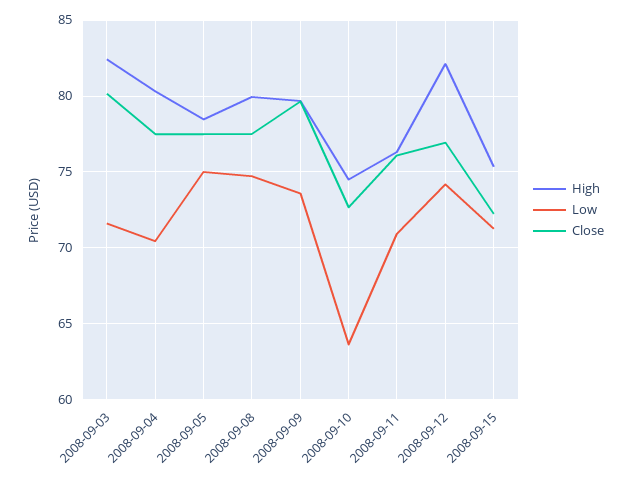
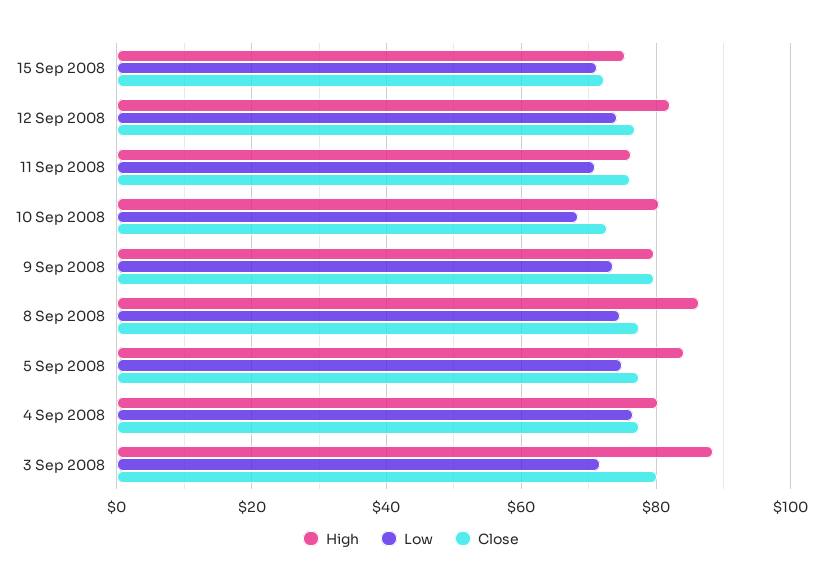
  {
    "High": {
-     "2008-09-03": 82.5,
+     "2008-09-03": 88,
      "2008-09-04": 80.5,
-     "2008-09-05": 78.5,
+     "2008-09-05": 84,
-     "2008-09-08": 80,
+     "2008-09-08": 86,
      "2008-09-09": 79.5,
-     "2008-09-10": 74.5,
+     "2008-09-10": 80,
      "2008-09-11": 76.5,
      "2008-09-12": 82,
      "2008-09-15": 75.5
    },
    "Low": {
      "2008-09-03": 71.5,
-     "2008-09-04": 70.5,
+     "2008-09-04": 76,
      "2008-09-05": 75,
      "2008-09-08": 74.5,
      "2008-09-09": 73.5,
-     "2008-09-10": 63.5,
+     "2008-09-10": 68,
      "2008-09-11": 71,
      "2008-09-12": 74,
      "2008-09-15": 71.5
    },
    "Close": {
      "2008-09-03": 80,
      "2008-09-04": 77.5,
      "2008-09-05": 77.5,
      "2008-09-08": 77.5,
      "2008-09-09": 79.5,
      "2008-09-10": 72.5,
      "2008-09-11": 76,
      "2008-09-12": 77,
      "2008-09-15": 72.5
    }
  }

